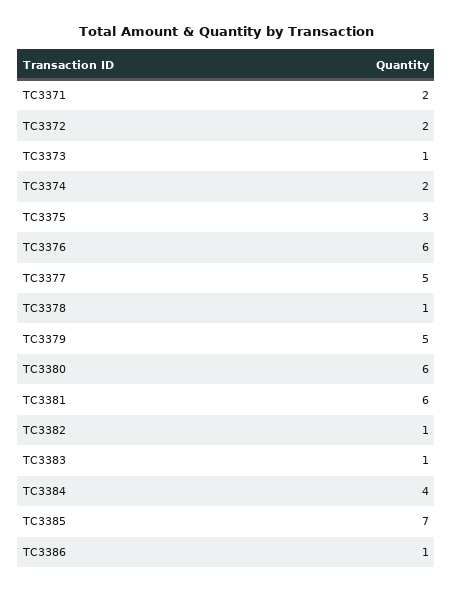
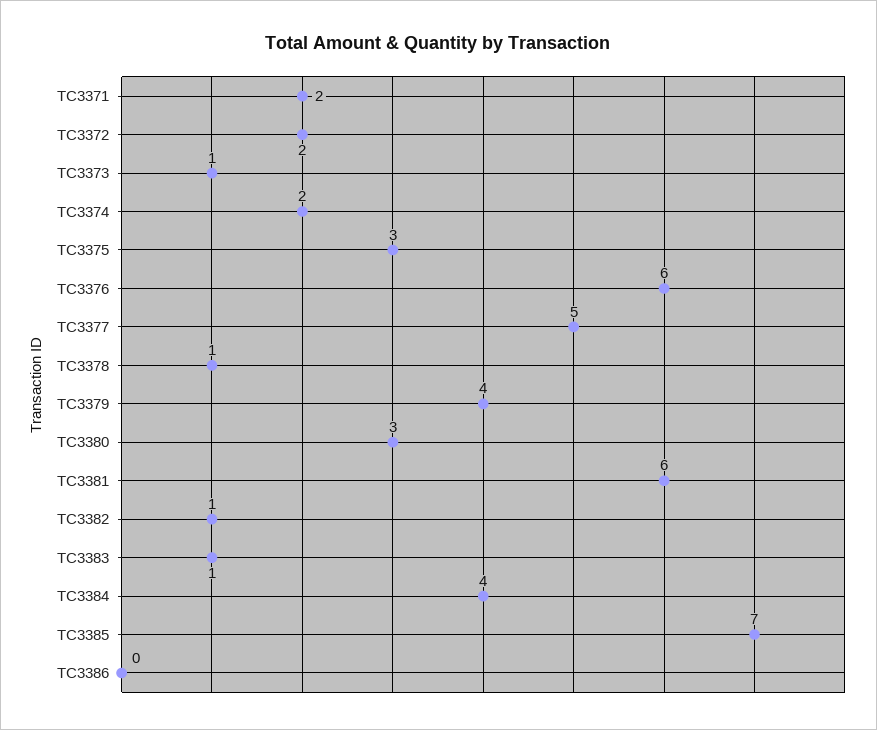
  {
    "TC3371": 2,
    "TC3372": 2,
    "TC3373": 1,
    "TC3374": 2,
    "TC3375": 3,
    "TC3376": 6,
    "TC3377": 5,
    "TC3378": 1,
-   "TC3379": 5,
+   "TC3379": 4,
-   "TC3380": 6,
+   "TC3380": 3,
    "TC3381": 6,
    "TC3382": 1,
    "TC3383": 1,
    "TC3384": 4,
    "TC3385": 7,
-   "TC3386": 1
+   "TC3386": 0
  }

